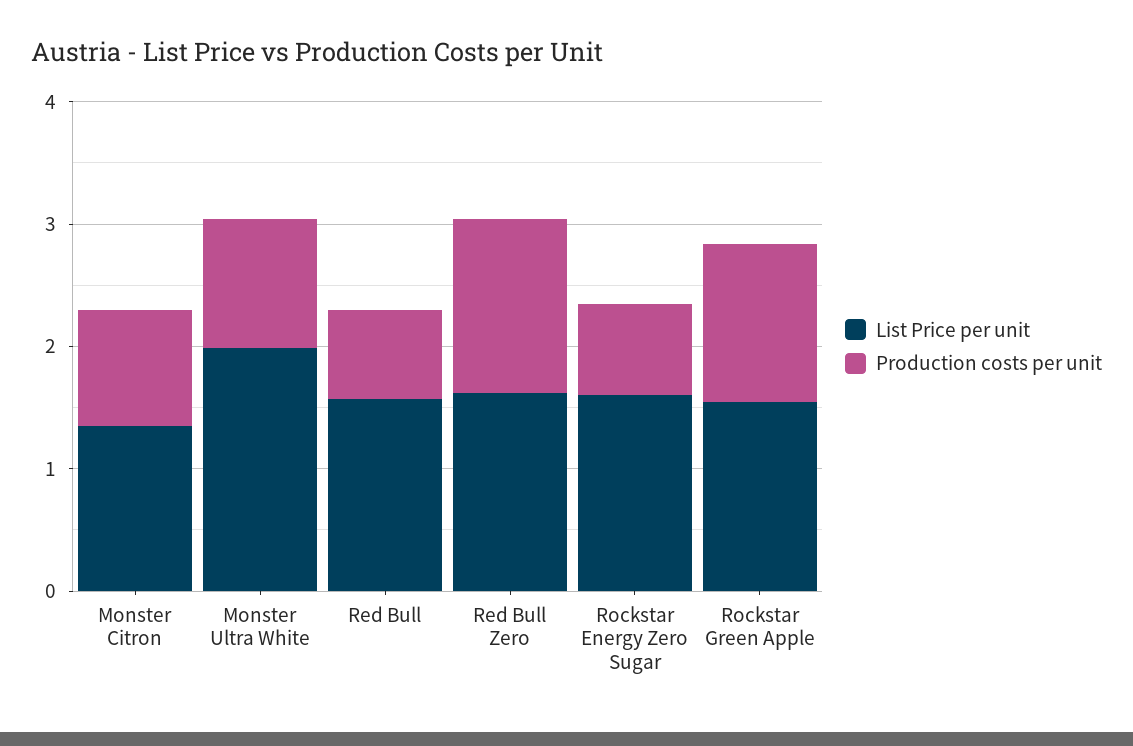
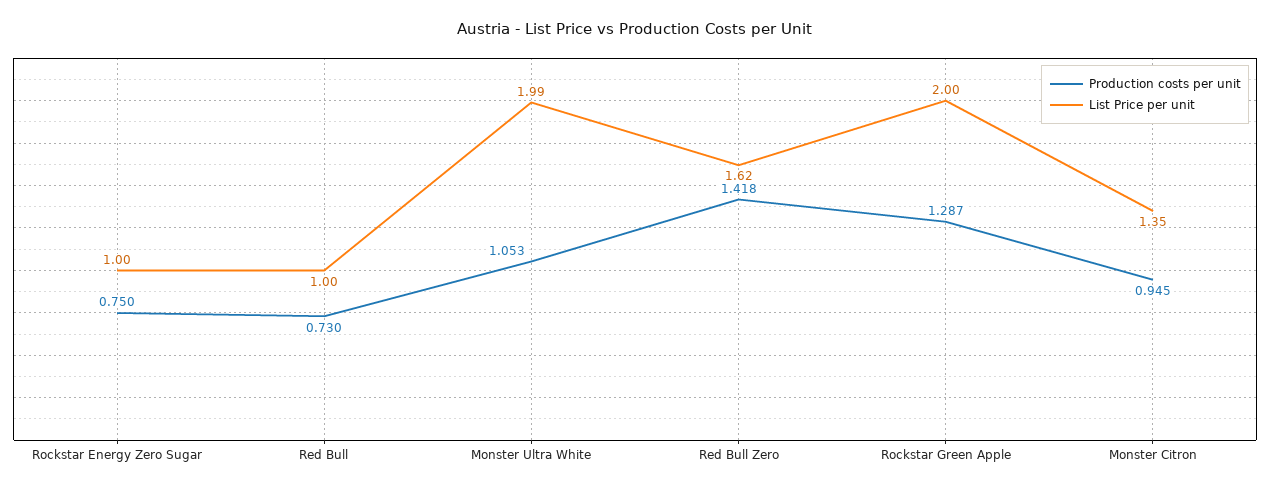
  {
    "List Price per unit": {
      "Monster Citron": 1.35,
      "Monster Ultra White": 1.99,
-     "Red Bull": 1.6,
+     "Red Bull": 1,
      "Red Bull Zero": 1.62,
-     "Rockstar Energy Zero Sugar": 1.6,
+     "Rockstar Energy Zero Sugar": 1,
-     "Rockstar Green Apple": 1.6
+     "Rockstar Green Apple": 2
    },
    "Production costs per unit": {
      "Monster Citron": 0.945,
      "Monster Ultra White": 1.053,
      "Red Bull": 0.73,
      "Red Bull Zero": 1.418,
      "Rockstar Energy Zero Sugar": 0.75,
      "Rockstar Green Apple": 1.287
    }
  }

